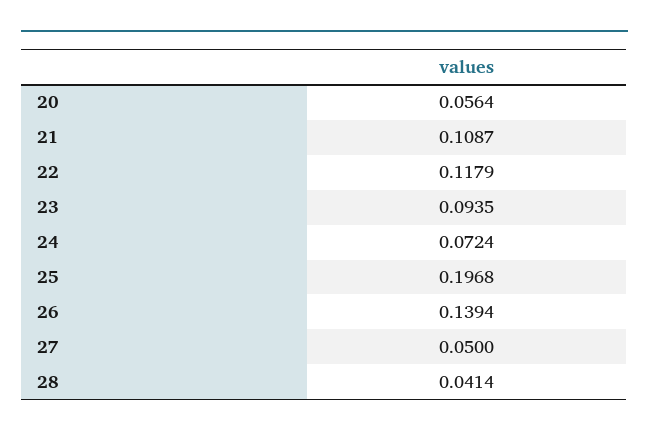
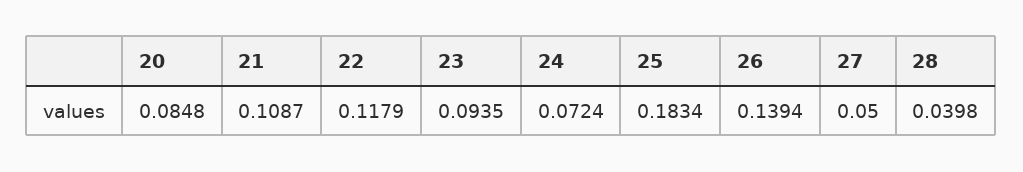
  {
-   "20": 0.0564,
+   "20": 0.0848,
    "21": 0.1087,
    "22": 0.1179,
    "23": 0.0935,
    "24": 0.0724,
-   "25": 0.1968,
+   "25": 0.1834,
    "26": 0.1394,
    "27": 0.05,
-   "28": 0.0414
+   "28": 0.0398
  }

